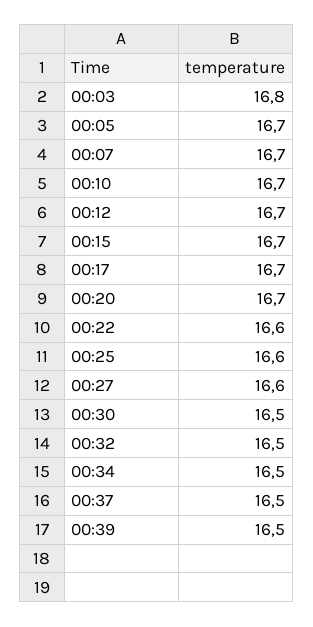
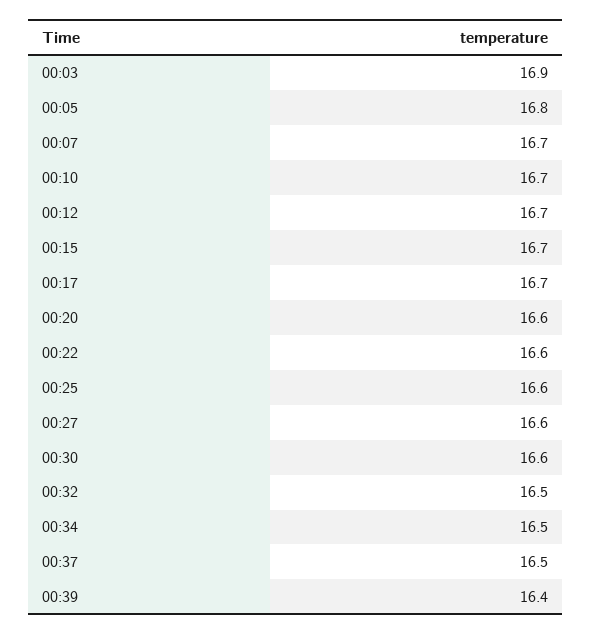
  {
-   "00:03": 16.8,
+   "00:03": 16.9,
-   "00:05": 16.7,
+   "00:05": 16.8,
    "00:07": 16.7,
    "00:10": 16.7,
    "00:12": 16.7,
    "00:15": 16.7,
    "00:17": 16.7,
-   "00:20": 16.7,
+   "00:20": 16.6,
    "00:22": 16.6,
    "00:25": 16.6,
    "00:27": 16.6,
-   "00:30": 16.5,
+   "00:30": 16.6,
    "00:32": 16.5,
    "00:34": 16.5,
    "00:37": 16.5,
-   "00:39": 16.5
+   "00:39": 16.4
  }

